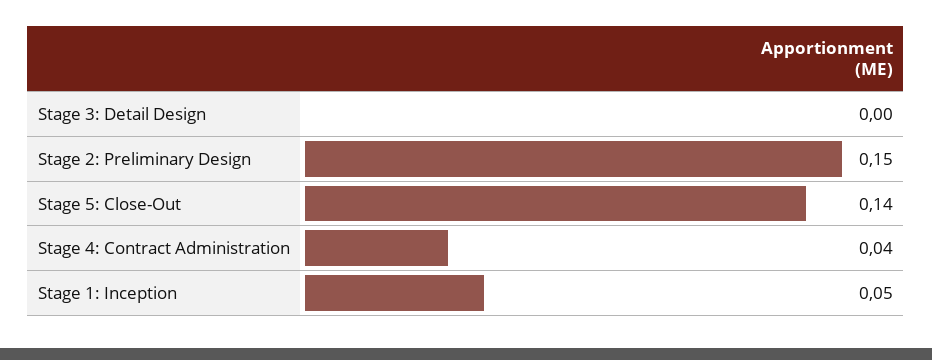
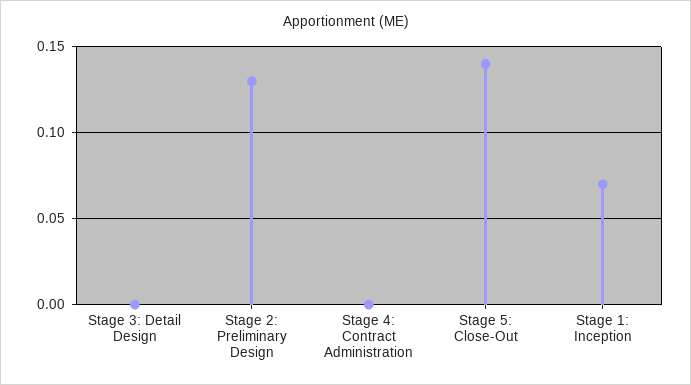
  {
    "Stage 3: Detail Design": 0,
-   "Stage 2: Preliminary Design": 0.15,
+   "Stage 2: Preliminary Design": 0.13,
    "Stage 5: Close-Out": 0.14,
-   "Stage 4: Contract Administration": 0.04,
+   "Stage 4: Contract Administration": 0,
-   "Stage 1: Inception": 0.05
+   "Stage 1: Inception": 0.07
  }

